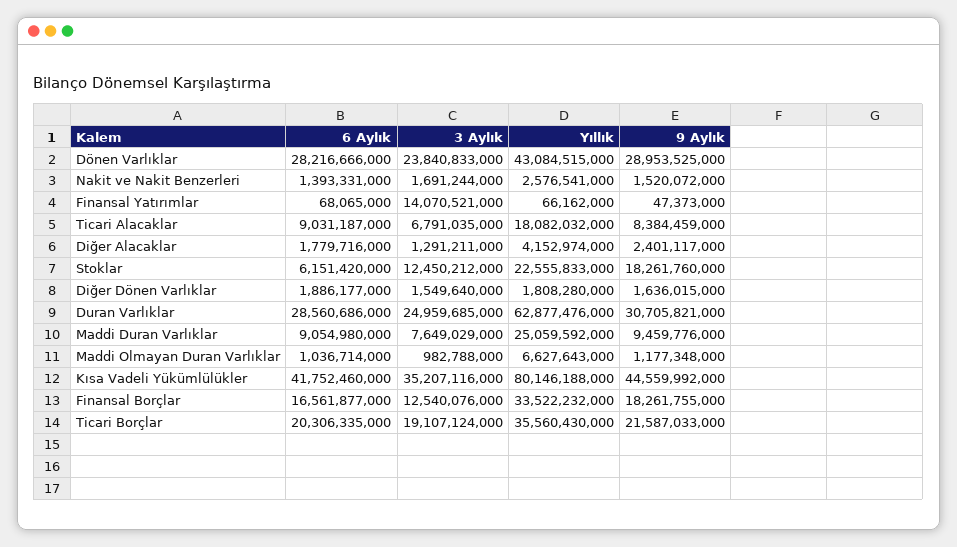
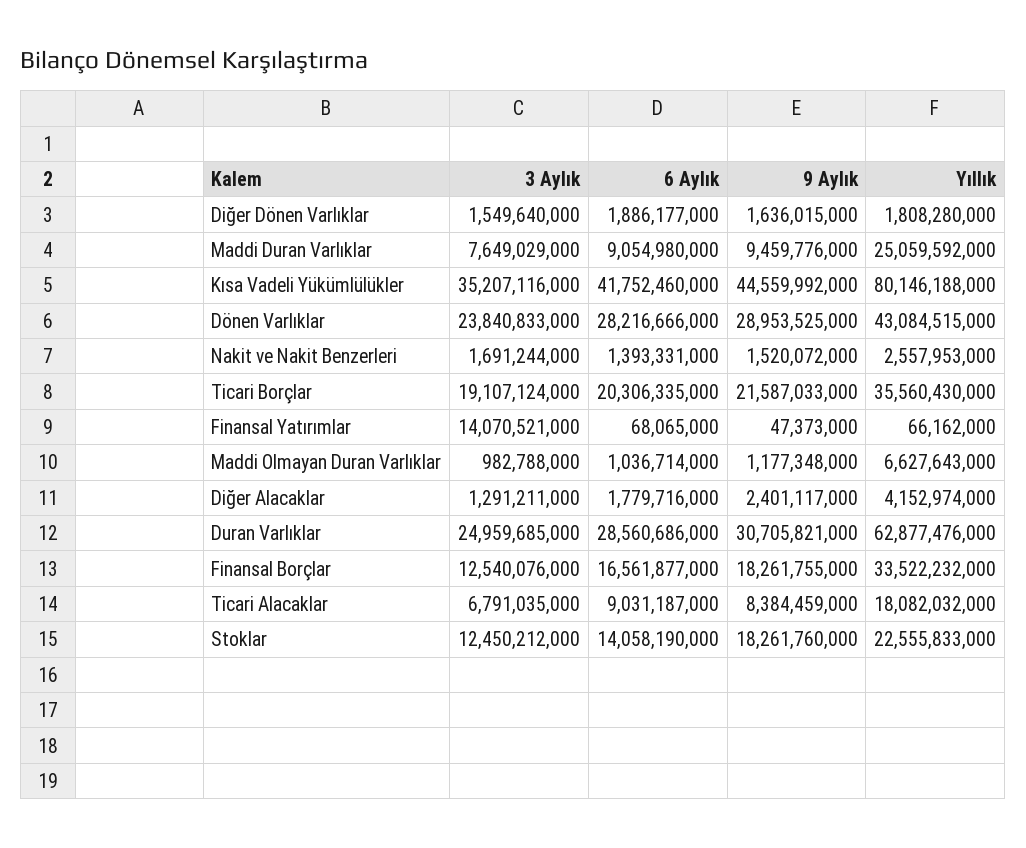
  {
    "6 Aylık": {
      "Dönen Varlıklar": 28216666000,
      "Nakit ve Nakit Benzerleri": 1393331000,
      "Finansal Yatırımlar": 68065000,
      "Ticari Alacaklar": 9031187000,
      "Diğer Alacaklar": 1779716000,
-     "Stoklar": 6151420000,
+     "Stoklar": 14058190000,
      "Diğer Dönen Varlıklar": 1886177000,
      "Duran Varlıklar": 28560686000,
      "Maddi Duran Varlıklar": 9054980000,
      "Maddi Olmayan Duran Varlıklar": 1036714000,
      "Kısa Vadeli Yükümlülükler": 41752460000,
      "Finansal Borçlar": 16561877000,
      "Ticari Borçlar": 20306335000
    },
    "3 Aylık": {
      "Dönen Varlıklar": 23840833000,
      "Nakit ve Nakit Benzerleri": 1691244000,
      "Finansal Yatırımlar": 14070521000,
      "Ticari Alacaklar": 6791035000,
      "Diğer Alacaklar": 1291211000,
      "Stoklar": 12450212000,
      "Diğer Dönen Varlıklar": 1549640000,
      "Duran Varlıklar": 24959685000,
      "Maddi Duran Varlıklar": 7649029000,
      "Maddi Olmayan Duran Varlıklar": 982788000,
      "Kısa Vadeli Yükümlülükler": 35207116000,
      "Finansal Borçlar": 12540076000,
      "Ticari Borçlar": 19107124000
    },
    "Yıllık": {
      "Dönen Varlıklar": 43084515000,
-     "Nakit ve Nakit Benzerleri": 2576541000,
+     "Nakit ve Nakit Benzerleri": 2557953000,
      "Finansal Yatırımlar": 66162000,
      "Ticari Alacaklar": 18082032000,
      "Diğer Alacaklar": 4152974000,
      "Stoklar": 22555833000,
      "Diğer Dönen Varlıklar": 1808280000,
      "Duran Varlıklar": 62877476000,
      "Maddi Duran Varlıklar": 25059592000,
      "Maddi Olmayan Duran Varlıklar": 6627643000,
      "Kısa Vadeli Yükümlülükler": 80146188000,
      "Finansal Borçlar": 33522232000,
      "Ticari Borçlar": 35560430000
    },
    "9 Aylık": {
      "Dönen Varlıklar": 28953525000,
      "Nakit ve Nakit Benzerleri": 1520072000,
      "Finansal Yatırımlar": 47373000,
      "Ticari Alacaklar": 8384459000,
      "Diğer Alacaklar": 2401117000,
      "Stoklar": 18261760000,
      "Diğer Dönen Varlıklar": 1636015000,
      "Duran Varlıklar": 30705821000,
      "Maddi Duran Varlıklar": 9459776000,
      "Maddi Olmayan Duran Varlıklar": 1177348000,
      "Kısa Vadeli Yükümlülükler": 44559992000,
      "Finansal Borçlar": 18261755000,
      "Ticari Borçlar": 21587033000
    }
  }

